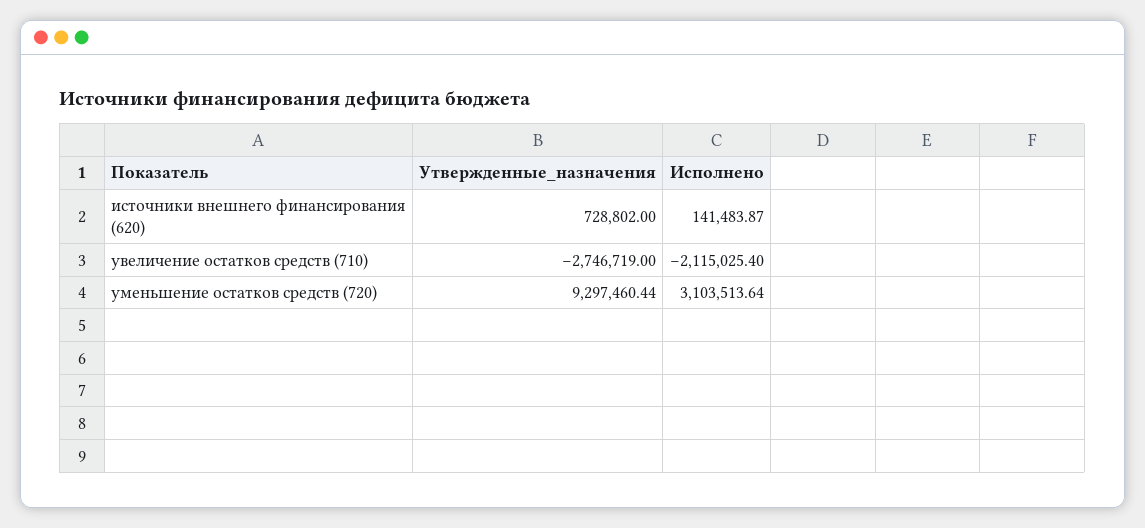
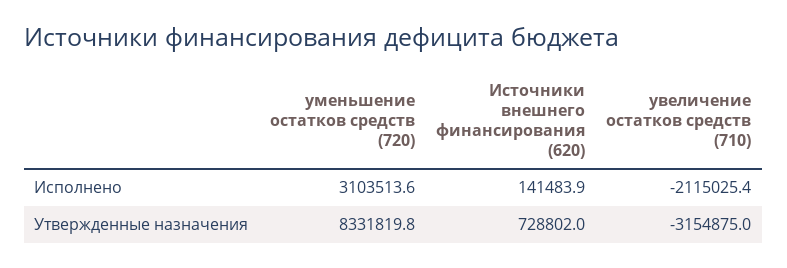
  {
    "Утвержденные_назначения": {
      "источники внешнего финансирования (620)": 728802,
-     "увеличение остатков средств (710)": -2746719,
+     "увеличение остатков средств (710)": -3154875,
-     "уменьшение остатков средств (720)": 9297460.44
+     "уменьшение остатков средств (720)": 8331819.8
    },
    "Исполнено": {
      "источники внешнего финансирования (620)": 141483.87,
      "увеличение остатков средств (710)": -2115025.4,
      "уменьшение остатков средств (720)": 3103513.64
    }
  }

